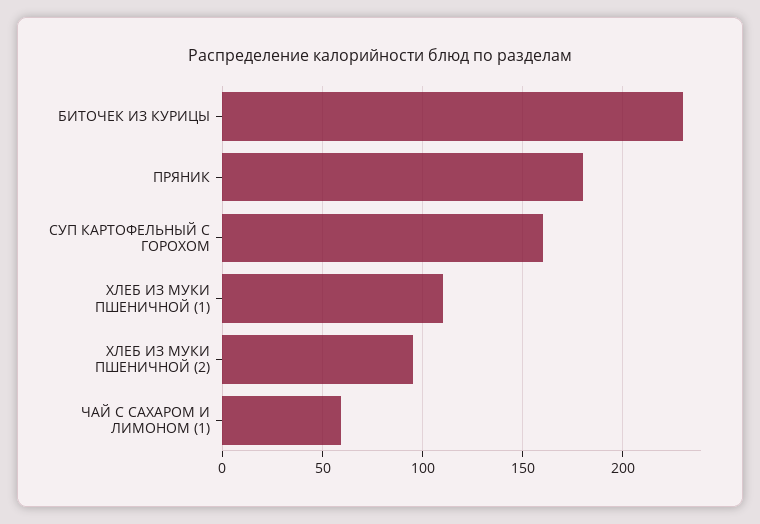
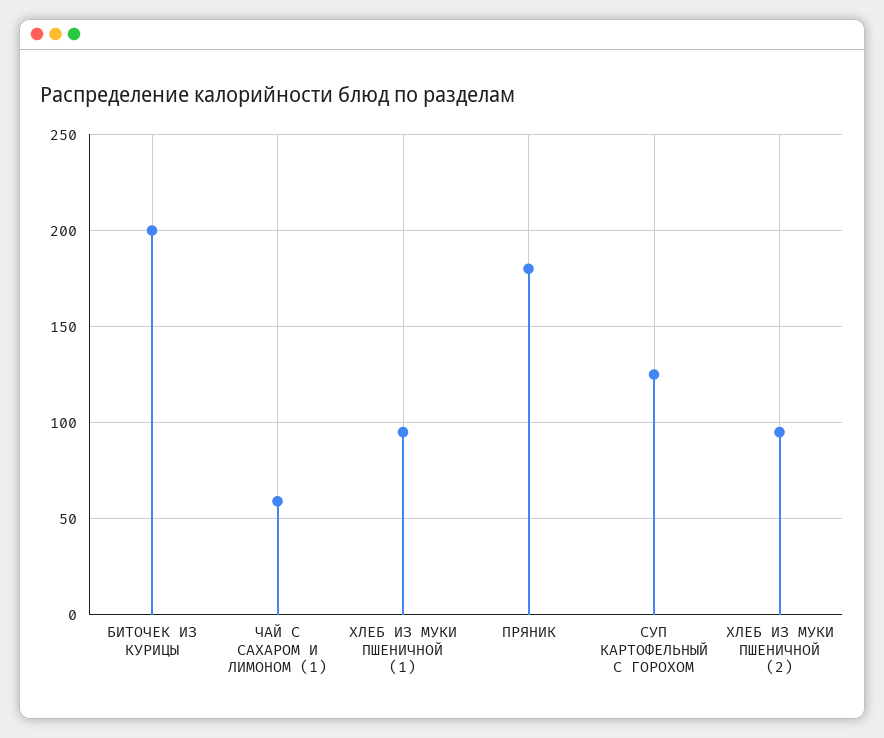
  {
-   "БИТОЧЕК ИЗ КУРИЦЫ": 230,
+   "БИТОЧЕК ИЗ КУРИЦЫ": 200,
    "ПРЯНИК": 180,
-   "СУП КАРТОФЕЛЬНЫЙ С ГОРОХОМ": 160,
+   "СУП КАРТОФЕЛЬНЫЙ С ГОРОХОМ": 125,
-   "ХЛЕБ ИЗ МУКИ ПШЕНИЧНОЙ (1)": 110,
+   "ХЛЕБ ИЗ МУКИ ПШЕНИЧНОЙ (1)": 95,
    "ХЛЕБ ИЗ МУКИ ПШЕНИЧНОЙ (2)": 95,
    "ЧАЙ С САХАРОМ И ЛИМОНОМ (1)": 60
  }

